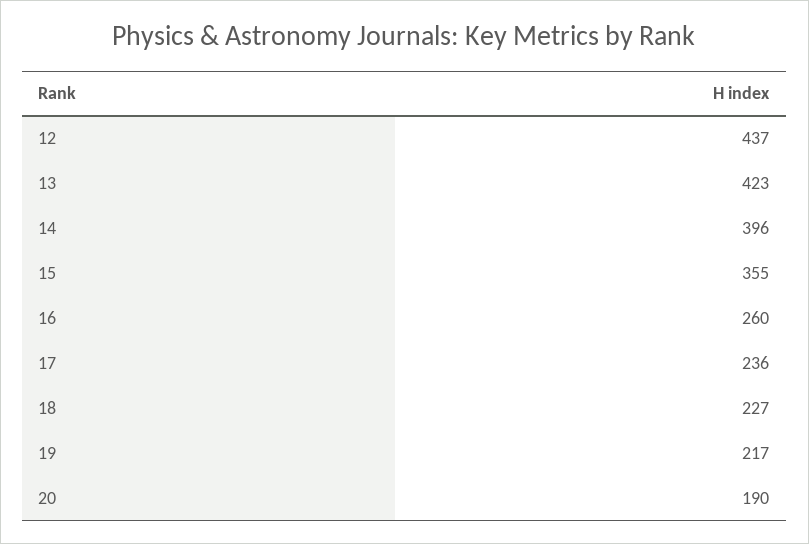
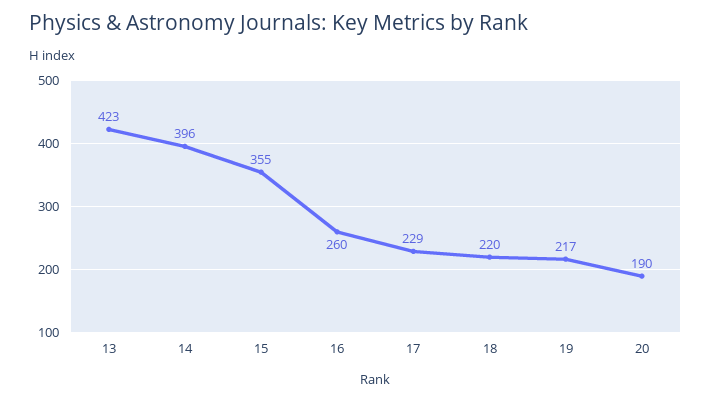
  {
-   "12": 437,
    "13": 423,
    "14": 396,
    "15": 355,
    "16": 260,
-   "17": 236,
+   "17": 229,
-   "18": 227,
+   "18": 220,
    "19": 217,
    "20": 190
  }

